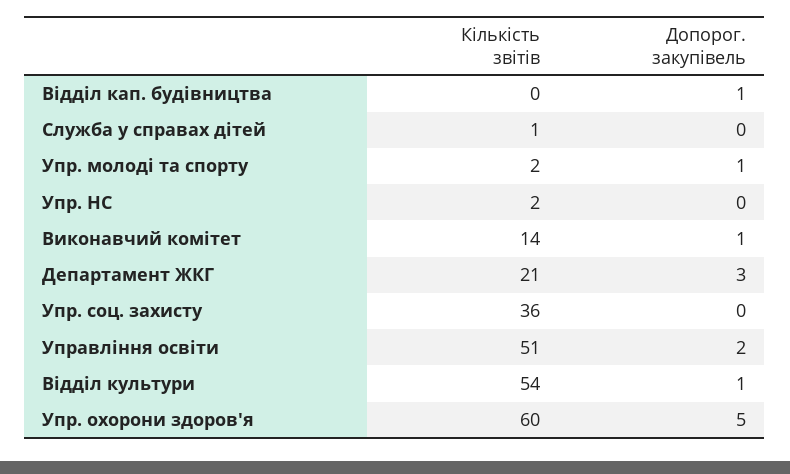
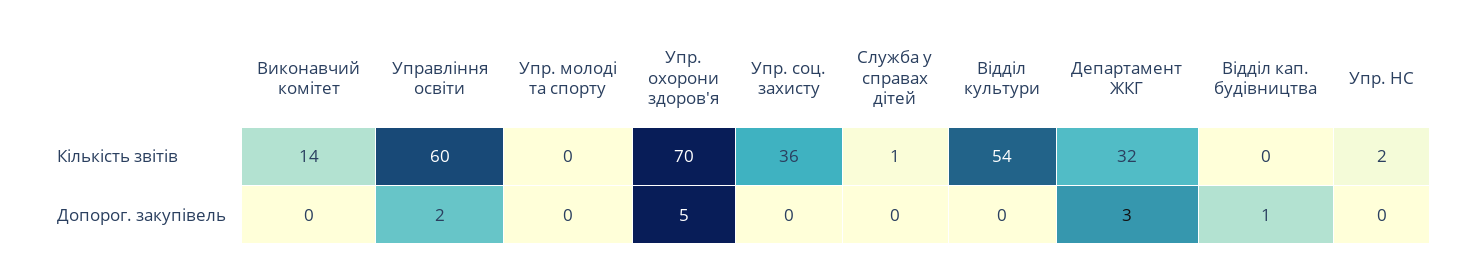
  {
    "Кількість звітів": {
      "Відділ кап. будівництва": 0,
      "Служба у справах дітей": 1,
-     "Упр. молоді та спорту": 2,
+     "Упр. молоді та спорту": 0,
      "Упр. НС": 2,
      "Виконавчий комітет": 14,
-     "Департамент ЖКГ": 21,
+     "Департамент ЖКГ": 32,
      "Упр. соц. захисту": 36,
-     "Управління освіти": 51,
+     "Управління освіти": 60,
      "Відділ культури": 54,
-     "Упр. охорони здоров'я": 60
+     "Упр. охорони здоров'я": 70
    },
    "Допорог. закупівель": {
      "Відділ кап. будівництва": 1,
      "Служба у справах дітей": 0,
-     "Упр. молоді та спорту": 1,
+     "Упр. молоді та спорту": 0,
      "Упр. НС": 0,
-     "Виконавчий комітет": 1,
+     "Виконавчий комітет": 0,
      "Департамент ЖКГ": 3,
      "Упр. соц. захисту": 0,
      "Управління освіти": 2,
-     "Відділ культури": 1,
+     "Відділ культури": 0,
      "Упр. охорони здоров'я": 5
    }
  }

